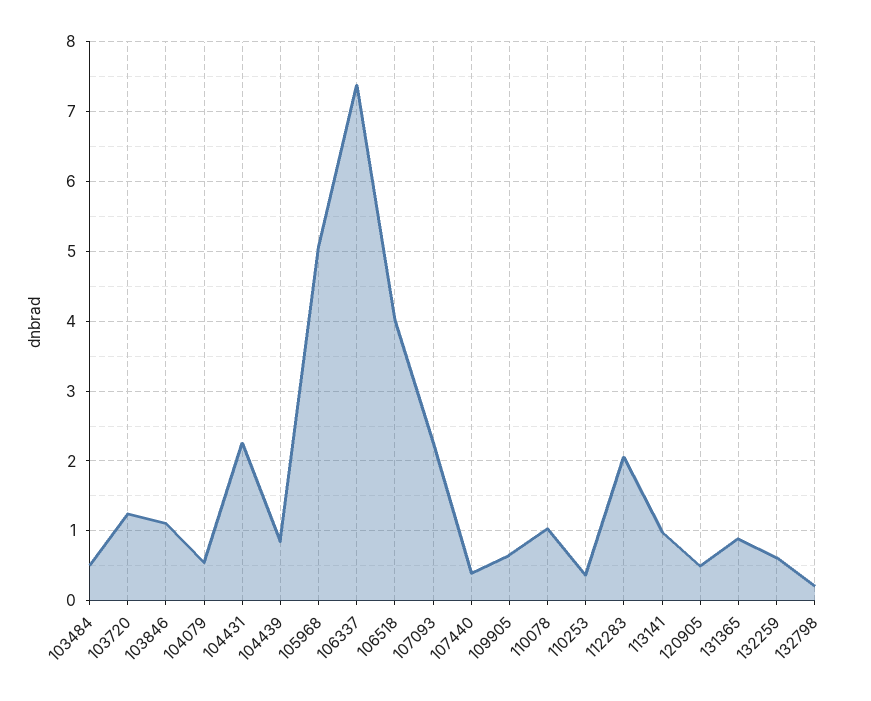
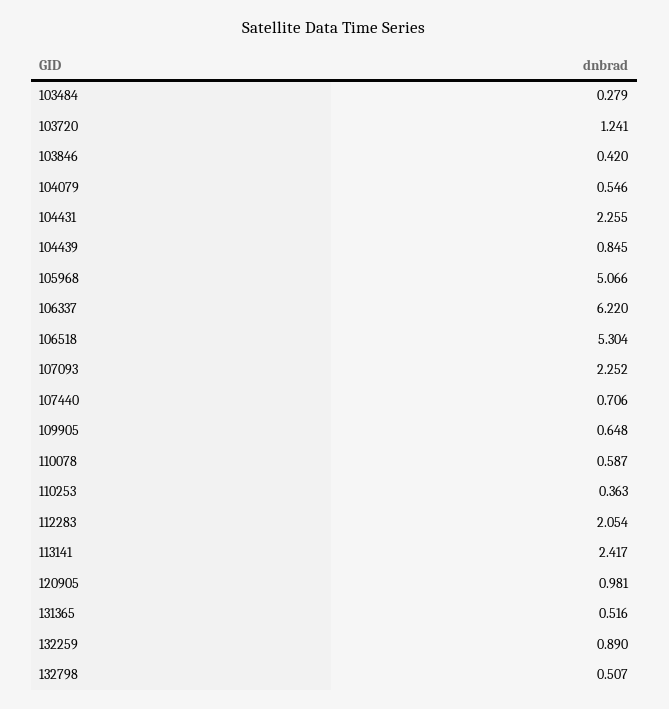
  {
-   "103484": 0.5,
+   "103484": 0.279,
    "103720": 1.241,
-   "103846": 1.1,
+   "103846": 0.42,
    "104079": 0.546,
    "104431": 2.255,
    "104439": 0.845,
    "105968": 5.066,
-   "106337": 7.4,
+   "106337": 6.22,
-   "106518": 4,
+   "106518": 5.304,
    "107093": 2.252,
-   "107440": 0.4,
+   "107440": 0.706,
    "109905": 0.648,
-   "110078": 1,
+   "110078": 0.587,
    "110253": 0.363,
    "112283": 2.054,
-   "113141": 1,
+   "113141": 2.417,
-   "120905": 0.5,
+   "120905": 0.981,
-   "131365": 0.9,
+   "131365": 0.516,
-   "132259": 0.6,
+   "132259": 0.89,
-   "132798": 0.2
+   "132798": 0.507
  }

